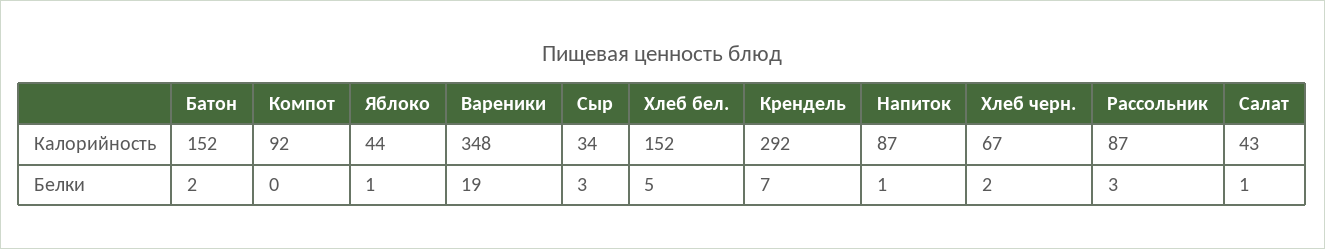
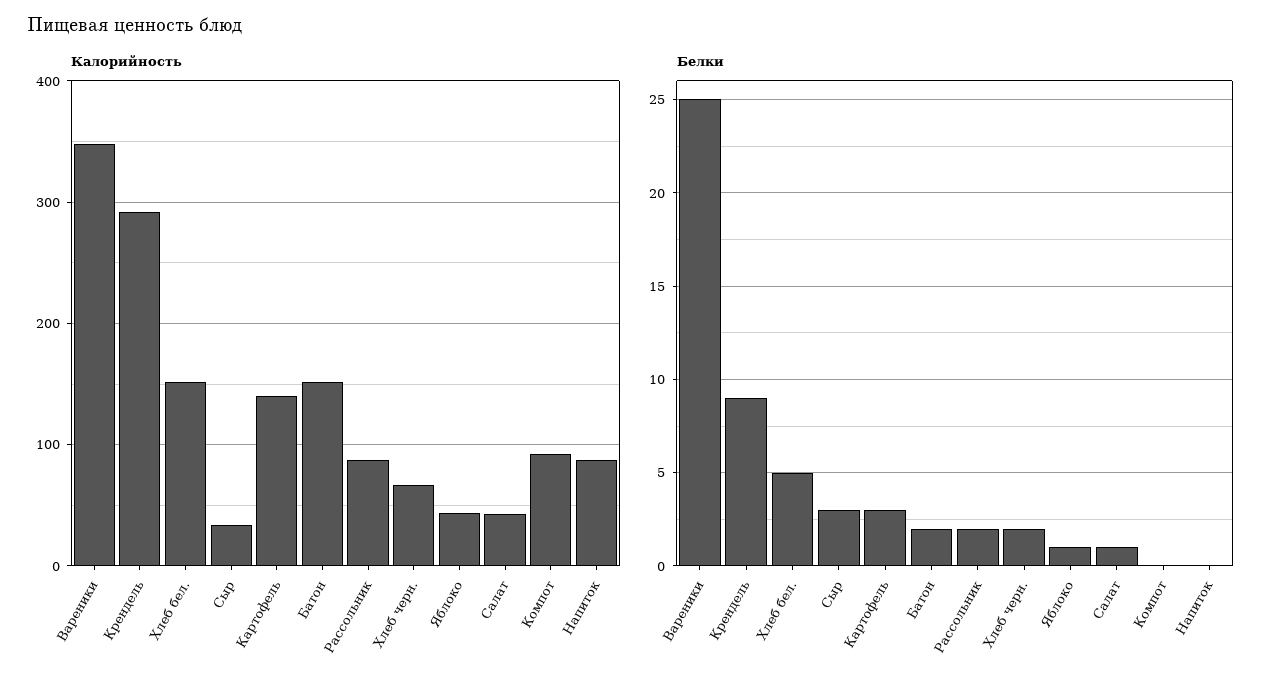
  {
    "Калорийность": {
      "Батон": 152,
      "Компот": 92,
      "Яблоко": 44,
      "Вареники": 348,
      "Сыр": 34,
      "Хлеб бел.": 152,
      "Крендель": 292,
      "Напиток": 87,
      "Хлеб черн.": 67,
      "Рассольник": 87,
-     "Салат": 43
+     "Салат": 43,
+     "Картофель": 140
    },
    "Белки": {
      "Батон": 2,
      "Компот": 0,
      "Яблоко": 1,
-     "Вареники": 19,
+     "Вареники": 25,
      "Сыр": 3,
      "Хлеб бел.": 5,
-     "Крендель": 7,
+     "Крендель": 9,
-     "Напиток": 1,
+     "Напиток": 0,
      "Хлеб черн.": 2,
-     "Рассольник": 3,
+     "Рассольник": 2,
-     "Салат": 1
+     "Салат": 1,
+     "Картофель": 3
    }
  }

